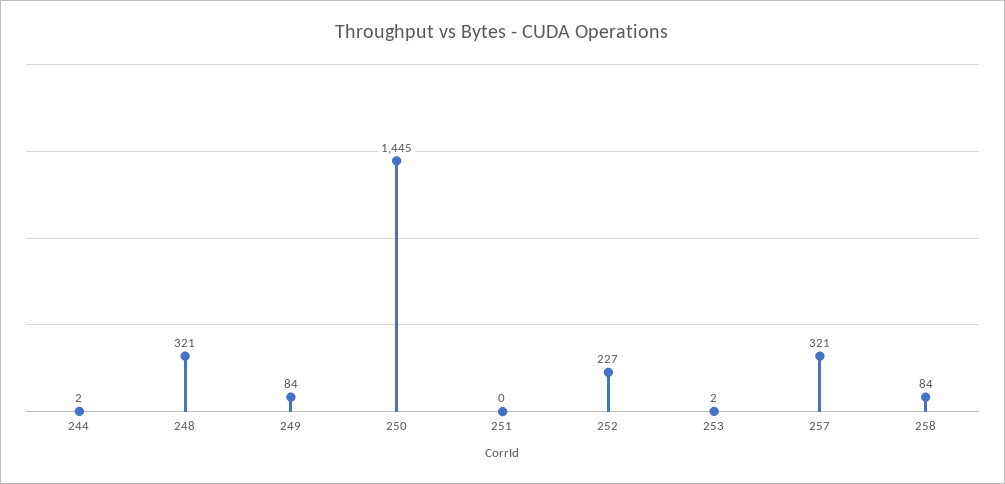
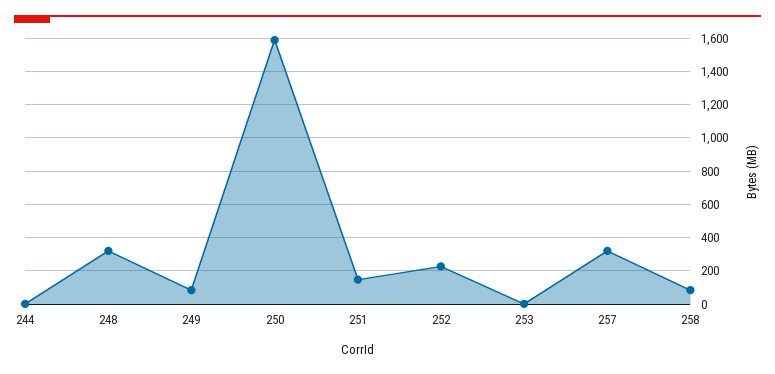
  {
    "244": 2,
    "248": 321,
    "249": 84,
-   "250": 1445,
+   "250": 1600,
-   "251": 0,
+   "251": 150,
    "252": 227,
    "253": 2,
    "257": 321,
    "258": 84
  }

